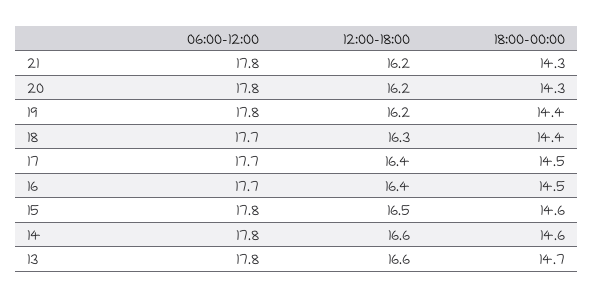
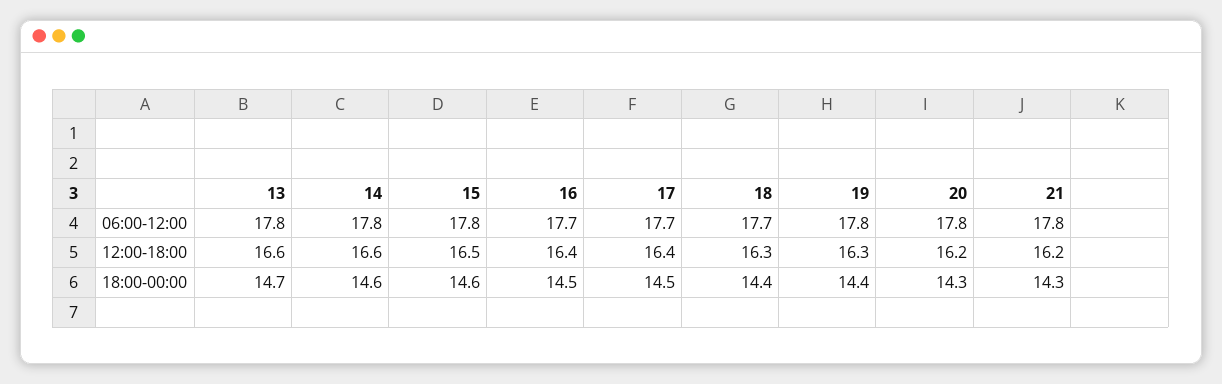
  {
    "06:00-12:00": {
      "21": 17.8,
      "20": 17.8,
      "19": 17.8,
      "18": 17.7,
      "17": 17.7,
      "16": 17.7,
      "15": 17.8,
      "14": 17.8,
      "13": 17.8
    },
    "12:00-18:00": {
      "21": 16.2,
      "20": 16.2,
-     "19": 16.2,
+     "19": 16.3,
      "18": 16.3,
      "17": 16.4,
      "16": 16.4,
      "15": 16.5,
      "14": 16.6,
      "13": 16.6
    },
    "18:00-00:00": {
      "21": 14.3,
      "20": 14.3,
      "19": 14.4,
      "18": 14.4,
      "17": 14.5,
      "16": 14.5,
      "15": 14.6,
      "14": 14.6,
      "13": 14.7
    }
  }

